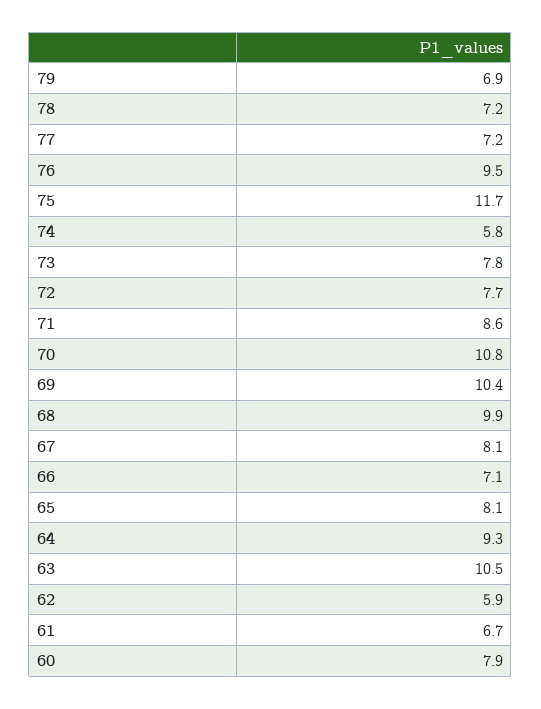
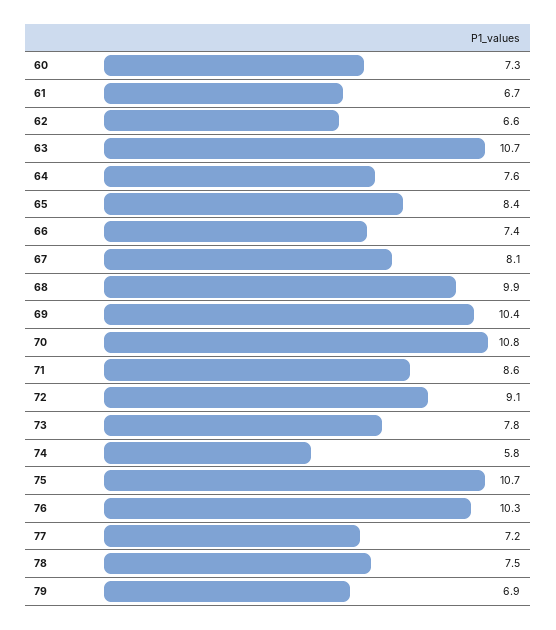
  {
    "79": 6.9,
-   "78": 7.2,
+   "78": 7.5,
    "77": 7.2,
-   "76": 9.5,
+   "76": 10.3,
-   "75": 11.7,
+   "75": 10.7,
    "74": 5.8,
    "73": 7.8,
-   "72": 7.7,
+   "72": 9.1,
    "71": 8.6,
    "70": 10.8,
    "69": 10.4,
    "68": 9.9,
    "67": 8.1,
-   "66": 7.1,
+   "66": 7.4,
-   "65": 8.1,
+   "65": 8.4,
-   "64": 9.3,
+   "64": 7.6,
-   "63": 10.5,
+   "63": 10.7,
-   "62": 5.9,
+   "62": 6.6,
    "61": 6.7,
-   "60": 7.9
+   "60": 7.3
  }

